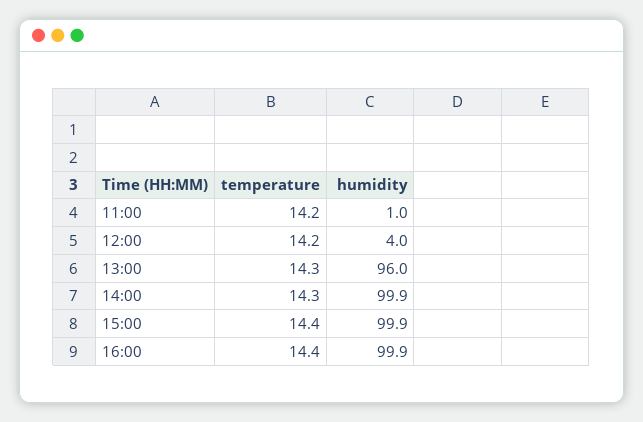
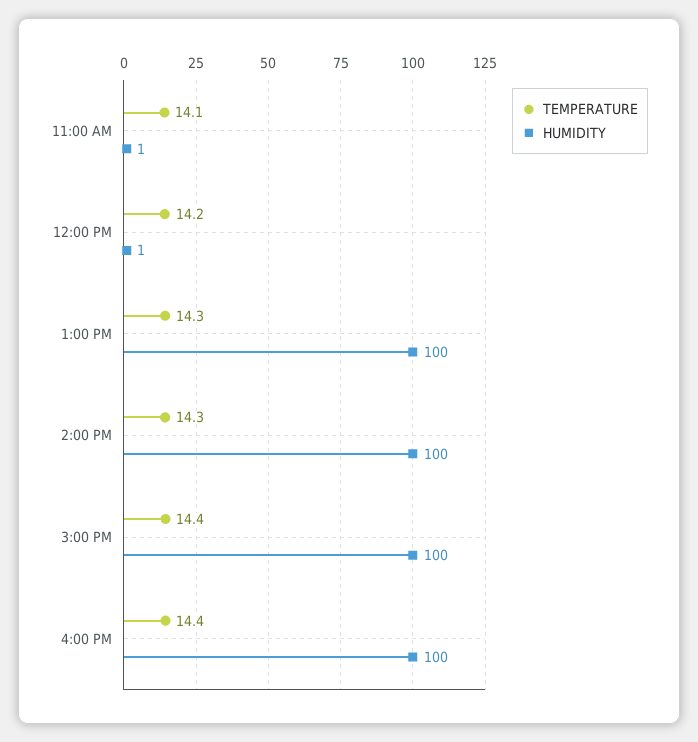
  {
    "temperature": {
-     "11:00": 14.2,
+     "11:00": 14.1,
      "12:00": 14.2,
      "13:00": 14.3,
      "14:00": 14.3,
      "15:00": 14.4,
      "16:00": 14.4
    },
    "humidity": {
      "11:00": 1,
-     "12:00": 4,
+     "12:00": 1,
-     "13:00": 96,
+     "13:00": 100,
      "14:00": 99.9,
      "15:00": 99.9,
      "16:00": 99.9
    }
  }

